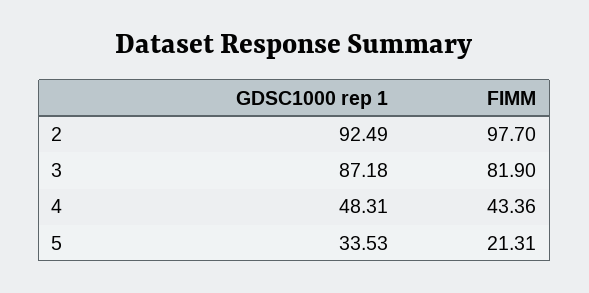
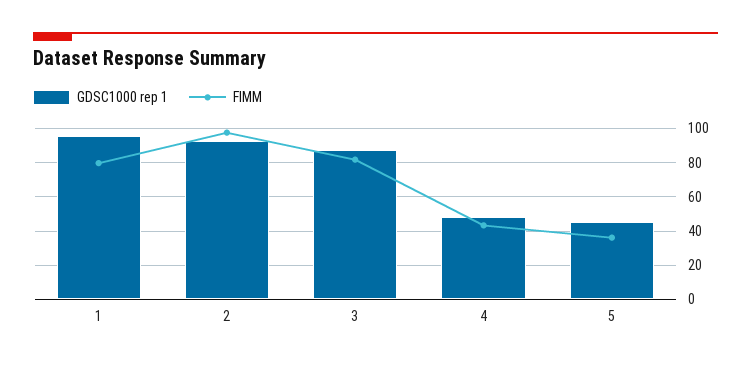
  {
    "GDSC1000 rep 1": {
      "2": 92.49,
      "3": 87.18,
      "4": 48.31,
-     "5": 33.53
+     "5": 45,
+     "1": 95
    },
    "FIMM": {
      "2": 97.7,
      "3": 81.9,
      "4": 43.36,
-     "5": 21.31
+     "5": 35,
+     "1": 80
    }
  }

